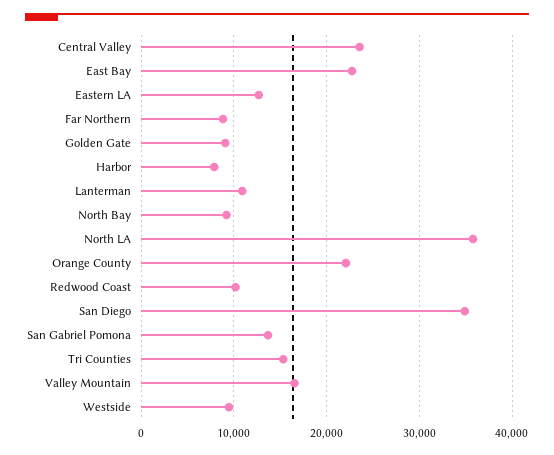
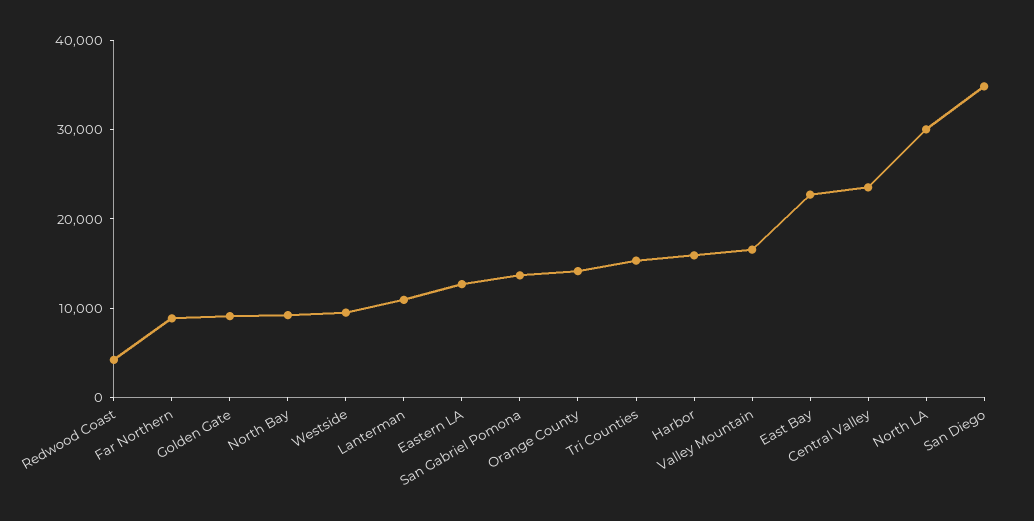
  {
    "Central Valley": 24000,
    "East Bay": 23000,
    "Eastern LA": 13000,
    "Far Northern": 9000,
    "Golden Gate": 9000,
-   "Harbor": 8000,
+   "Harbor": 16000,
    "Lanterman": 11000,
    "North Bay": 9000,
-   "North LA": 36000,
+   "North LA": 30000,
-   "Orange County": 22000,
+   "Orange County": 14000,
-   "Redwood Coast": 10000,
+   "Redwood Coast": 4000,
    "San Diego": 35000,
    "San Gabriel Pomona": 14000,
    "Tri Counties": 15000,
    "Valley Mountain": 17000,
    "Westside": 9000
  }

